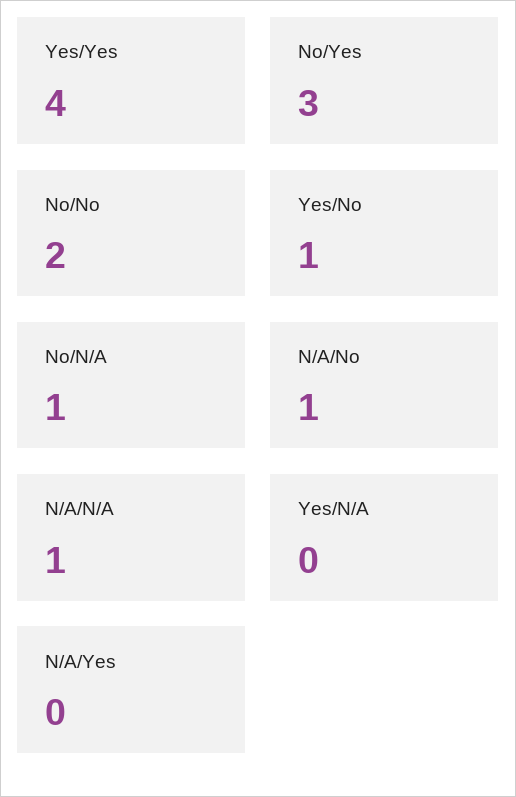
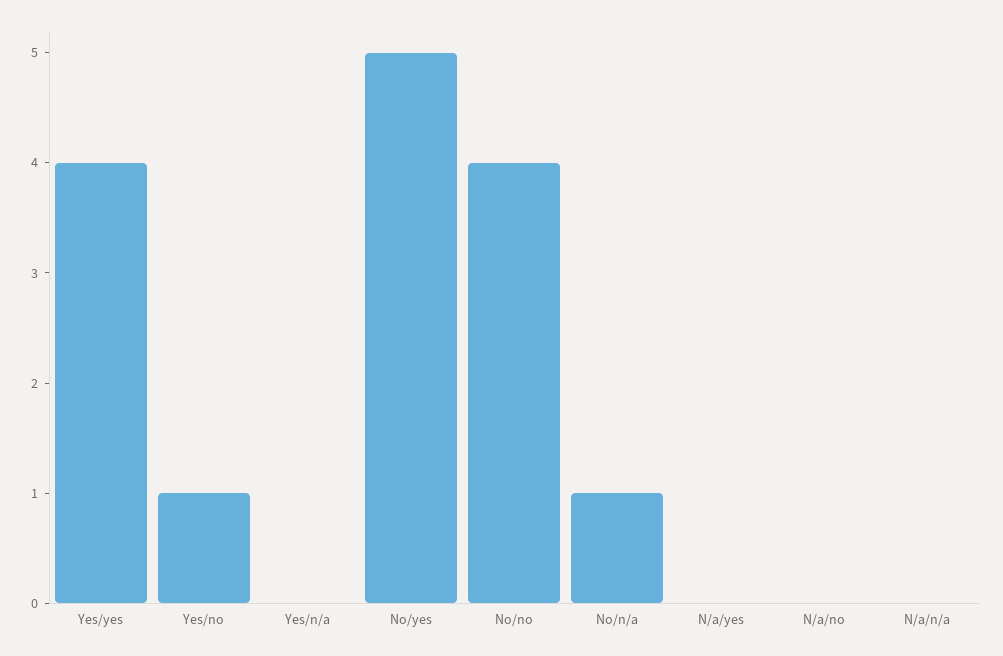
  {
    "Yes/Yes": 4,
-   "No/Yes": 3,
+   "No/Yes": 5,
-   "No/No": 2,
+   "No/No": 4,
    "Yes/No": 1,
    "No/N/A": 1,
-   "N/A/No": 1,
+   "N/A/No": 0,
-   "N/A/N/A": 1,
+   "N/A/N/A": 0,
    "Yes/N/A": 0,
    "N/A/Yes": 0
  }

